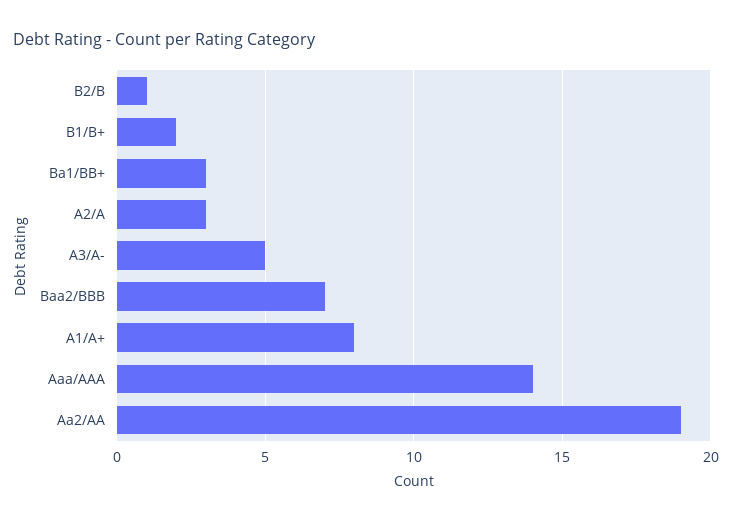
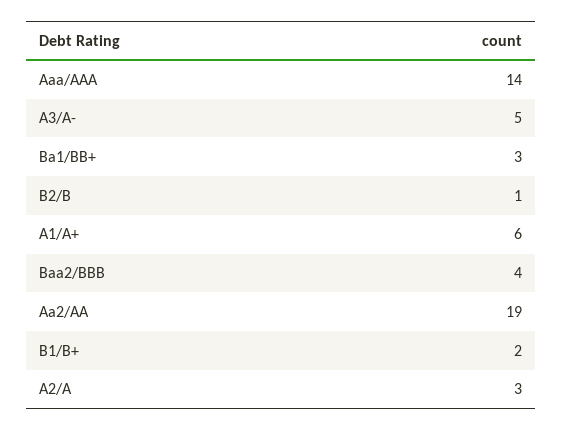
  {
    "B2/B": 1,
    "B1/B+": 2,
    "Ba1/BB+": 3,
    "A2/A": 3,
    "A3/A-": 5,
-   "Baa2/BBB": 7,
+   "Baa2/BBB": 4,
-   "A1/A+": 8,
+   "A1/A+": 6,
    "Aaa/AAA": 14,
    "Aa2/AA": 19
  }

